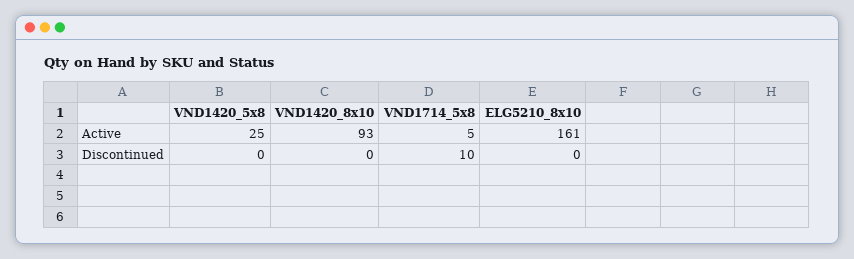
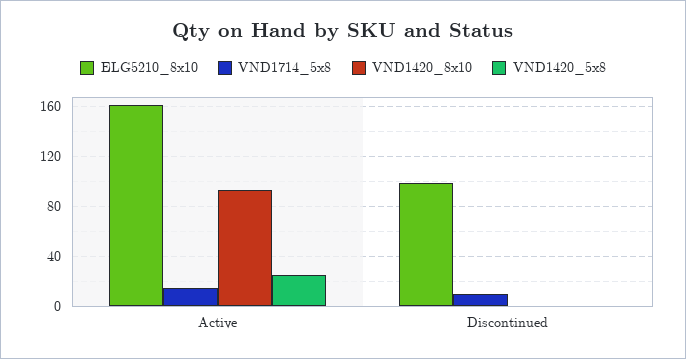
  {
    "VND1420_5x8": {
      "Active": 25,
      "Discontinued": 0
    },
    "VND1420_8x10": {
      "Active": 93,
      "Discontinued": 0
    },
    "VND1714_5x8": {
-     "Active": 5,
+     "Active": 15,
      "Discontinued": 10
    },
    "ELG5210_8x10": {
      "Active": 161,
-     "Discontinued": 0
+     "Discontinued": 100
    }
  }

